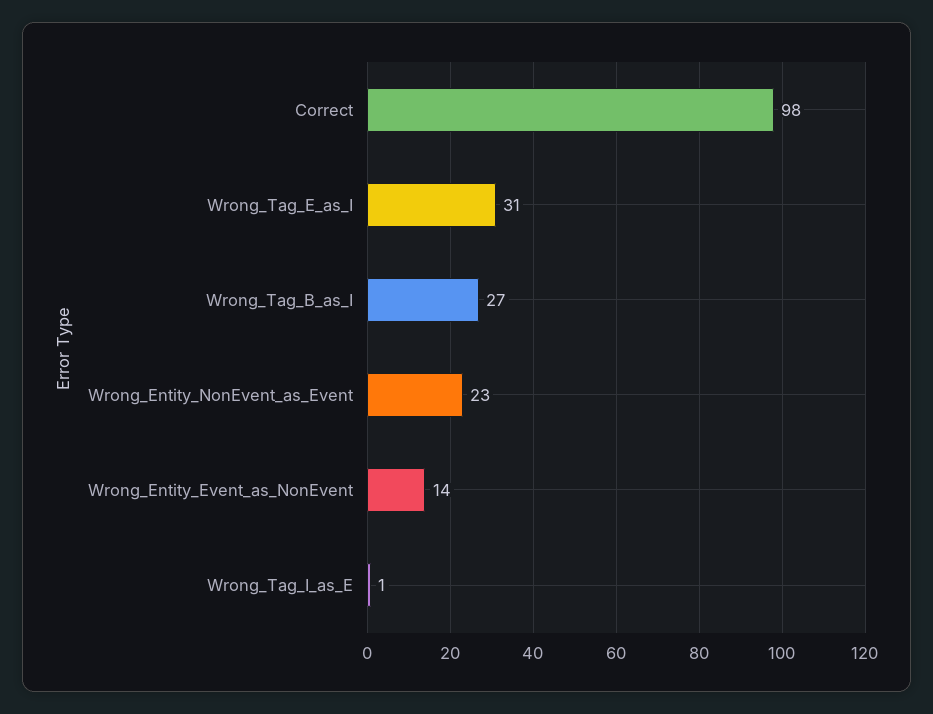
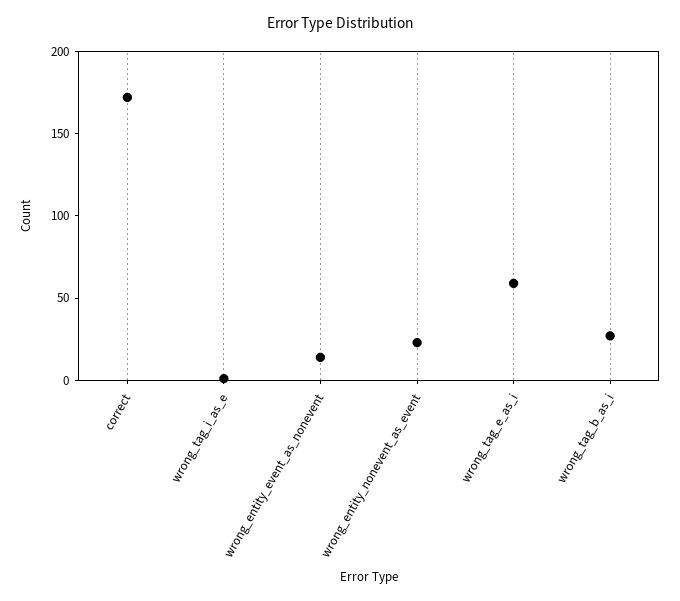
  {
-   "Correct": 98,
+   "Correct": 170,
-   "Wrong_Tag_E_as_I": 31,
+   "Wrong_Tag_E_as_I": 60,
    "Wrong_Tag_B_as_I": 27,
    "Wrong_Entity_NonEvent_as_Event": 23,
    "Wrong_Entity_Event_as_NonEvent": 14,
    "Wrong_Tag_I_as_E": 1
  }

